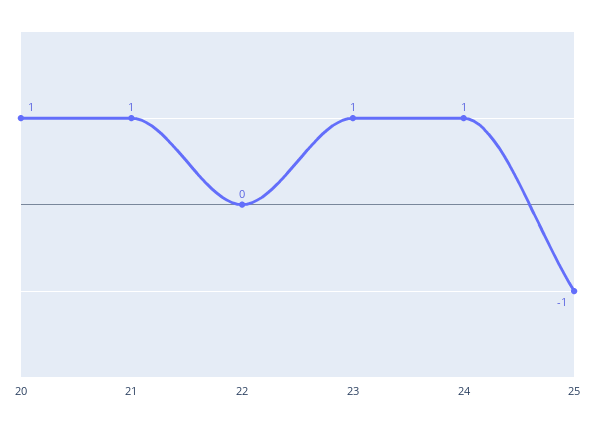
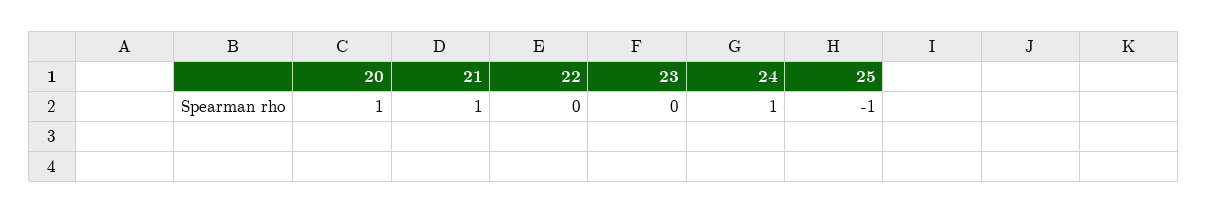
  {
    "20": 1,
    "21": 1,
    "22": 0,
-   "23": 1,
+   "23": 0,
    "24": 1,
    "25": -1
  }

